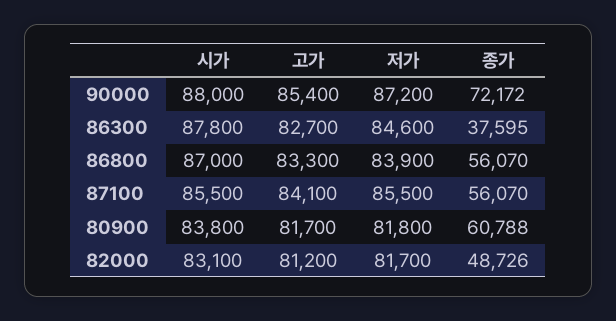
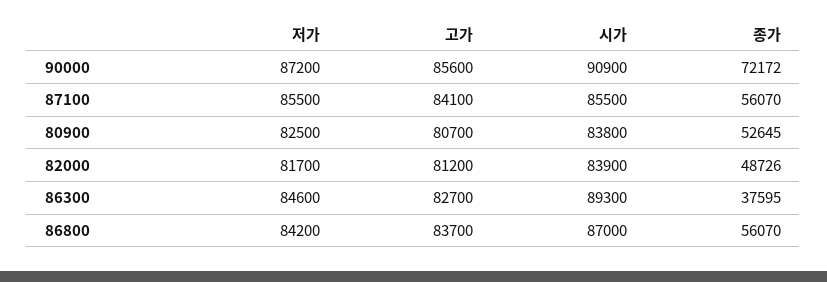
  {
    "시가": {
-     "90000": 88000,
+     "90000": 90900,
-     "86300": 87800,
+     "86300": 89300,
      "86800": 87000,
      "87100": 85500,
      "80900": 83800,
-     "82000": 83100
+     "82000": 83900
    },
    "고가": {
-     "90000": 85400,
+     "90000": 85600,
      "86300": 82700,
-     "86800": 83300,
+     "86800": 83700,
      "87100": 84100,
-     "80900": 81700,
+     "80900": 80700,
      "82000": 81200
    },
    "저가": {
      "90000": 87200,
      "86300": 84600,
-     "86800": 83900,
+     "86800": 84200,
      "87100": 85500,
-     "80900": 81800,
+     "80900": 82500,
      "82000": 81700
    },
    "종가": {
      "90000": 72172,
      "86300": 37595,
      "86800": 56070,
      "87100": 56070,
-     "80900": 60788,
+     "80900": 52645,
      "82000": 48726
    }
  }

